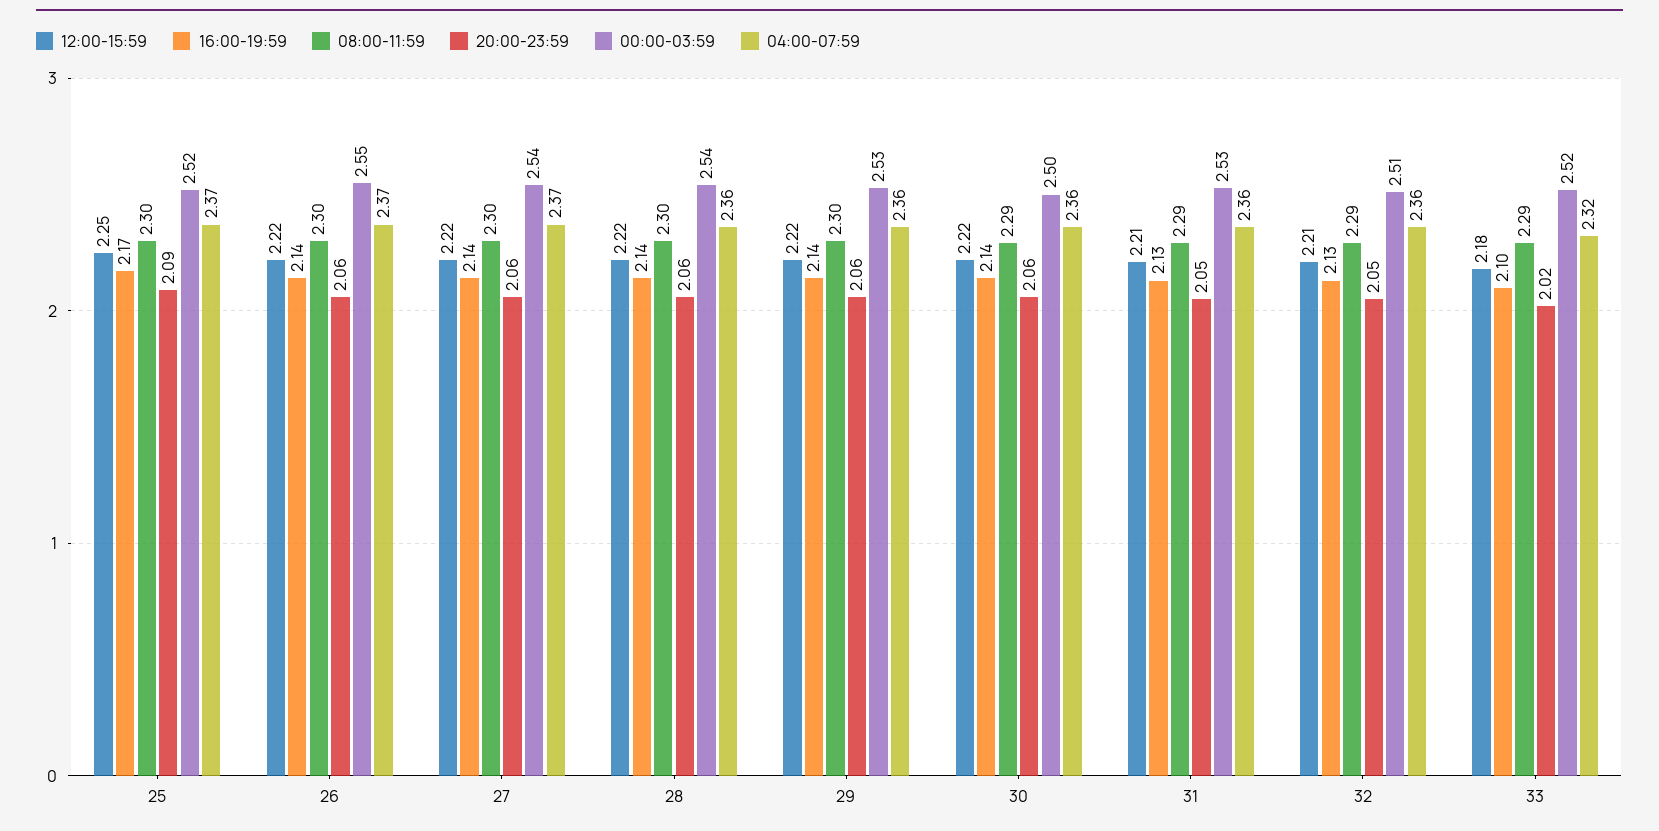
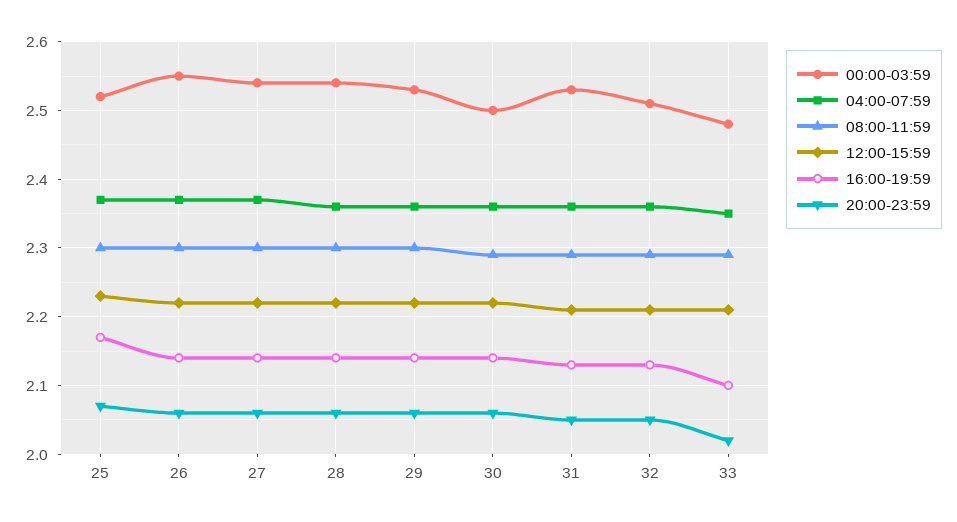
  {
    "12:00-15:59": {
-     "25": 2.25,
+     "25": 2.23,
      "26": 2.22,
      "27": 2.22,
      "28": 2.22,
      "29": 2.22,
      "30": 2.22,
      "31": 2.21,
      "32": 2.21,
-     "33": 2.18
+     "33": 2.21
    },
    "16:00-19:59": {
      "25": 2.17,
      "26": 2.14,
      "27": 2.14,
      "28": 2.14,
      "29": 2.14,
      "30": 2.14,
      "31": 2.13,
      "32": 2.13,
      "33": 2.1
    },
    "08:00-11:59": {
      "25": 2.3,
      "26": 2.3,
      "27": 2.3,
      "28": 2.3,
      "29": 2.3,
      "30": 2.29,
      "31": 2.29,
      "32": 2.29,
      "33": 2.29
    },
    "20:00-23:59": {
-     "25": 2.09,
+     "25": 2.07,
      "26": 2.06,
      "27": 2.06,
      "28": 2.06,
      "29": 2.06,
      "30": 2.06,
      "31": 2.05,
      "32": 2.05,
      "33": 2.02
    },
    "00:00-03:59": {
      "25": 2.52,
      "26": 2.55,
      "27": 2.54,
      "28": 2.54,
      "29": 2.53,
      "30": 2.5,
      "31": 2.53,
      "32": 2.51,
-     "33": 2.52
+     "33": 2.48
    },
    "04:00-07:59": {
      "25": 2.37,
      "26": 2.37,
      "27": 2.37,
      "28": 2.36,
      "29": 2.36,
      "30": 2.36,
      "31": 2.36,
      "32": 2.36,
-     "33": 2.32
+     "33": 2.35
    }
  }

